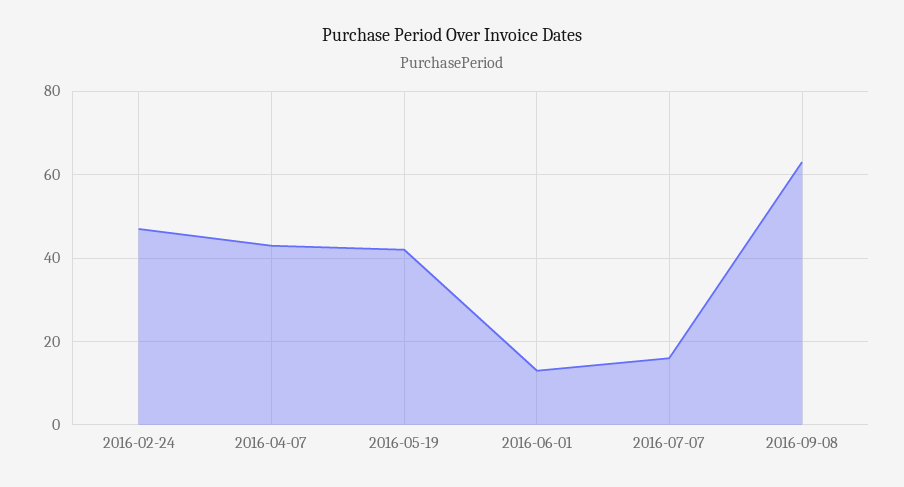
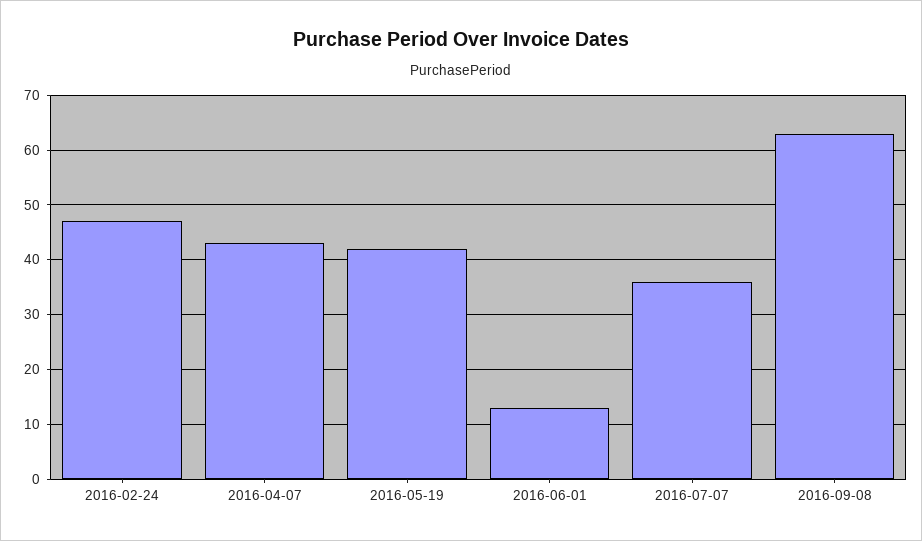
  {
    "2016-02-24": 45,
    "2016-04-07": 45,
    "2016-05-19": 40,
    "2016-06-01": 15,
-   "2016-07-07": 15,
+   "2016-07-07": 35,
    "2016-09-08": 65
  }

